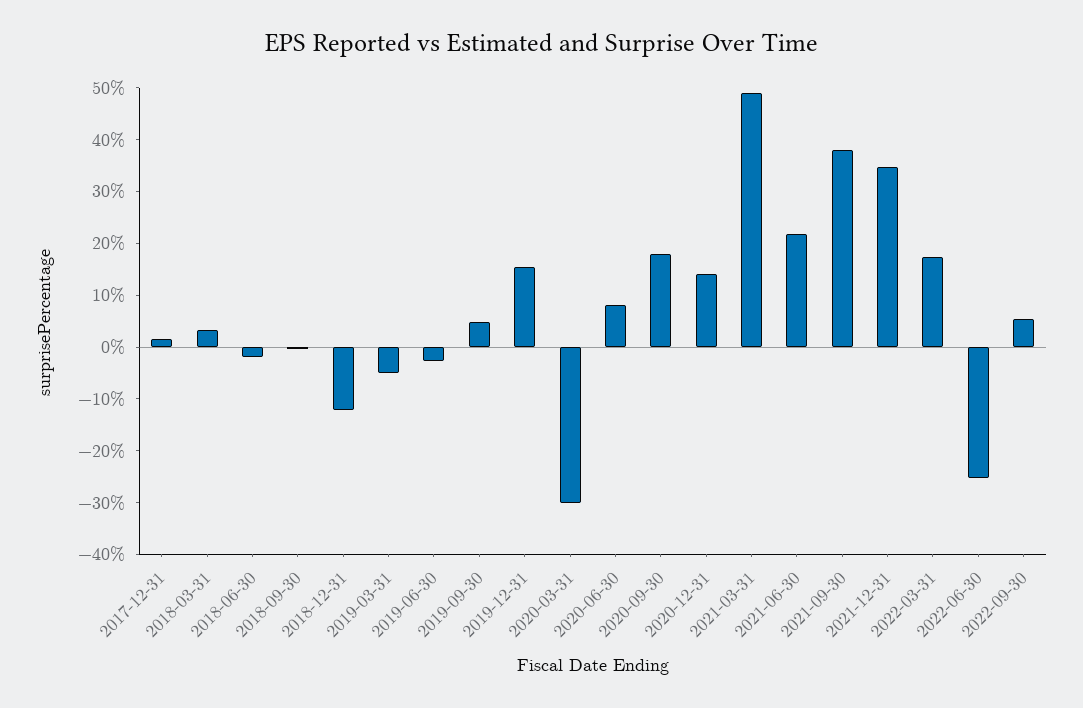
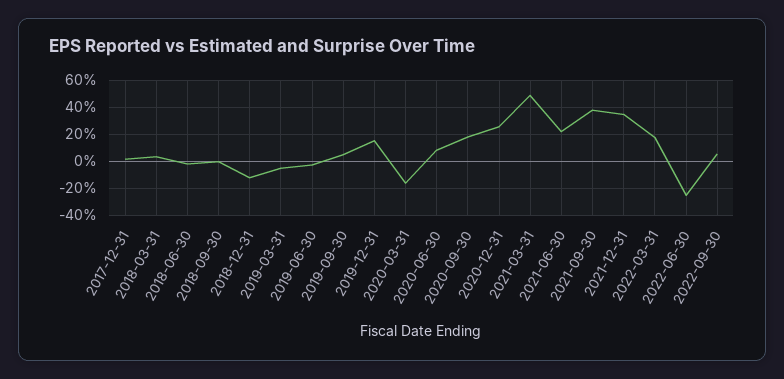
  {
    "2017-12-31": 2,
    "2018-03-31": 4,
    "2018-06-30": -2,
    "2018-09-30": 0,
    "2018-12-31": -12,
    "2019-03-31": -6,
    "2019-06-30": -2,
    "2019-09-30": 4,
    "2019-12-31": 16,
-   "2020-03-31": -30,
+   "2020-03-31": -15,
    "2020-06-30": 8,
    "2020-09-30": 18,
-   "2020-12-31": 14,
+   "2020-12-31": 25,
    "2021-03-31": 48,
    "2021-06-30": 22,
    "2021-09-30": 38,
    "2021-12-31": 34,
    "2022-03-31": 18,
    "2022-06-30": -26,
    "2022-09-30": 6
  }

